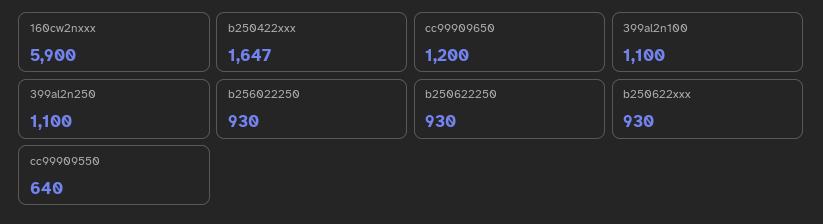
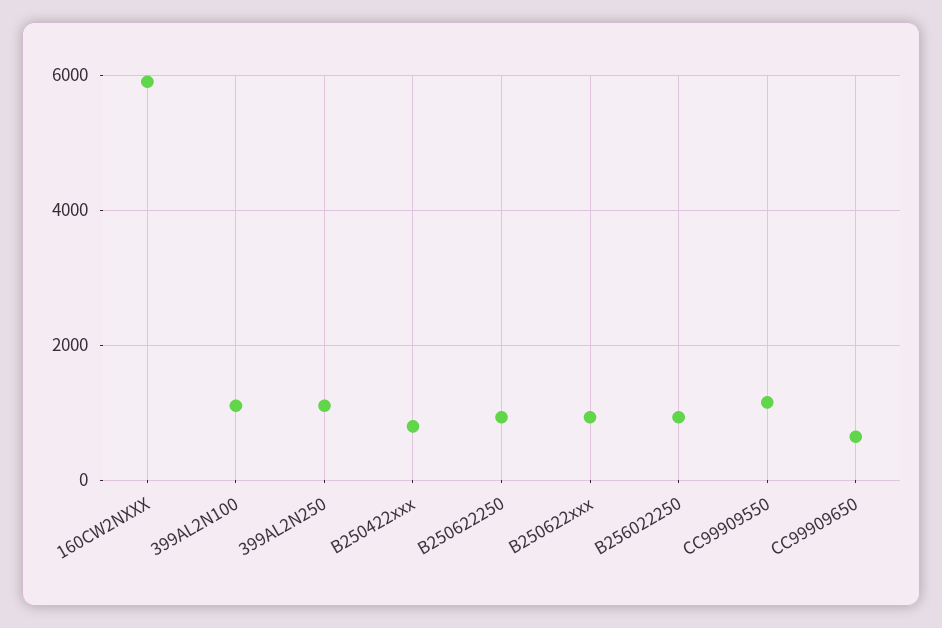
  {
    "160cw2nxxx": 5900,
-   "b250422xxx": 1647,
+   "b250422xxx": 800,
-   "cc99909650": 1200,
+   "cc99909650": 600,
    "399al2n100": 1100,
    "399al2n250": 1100,
    "b256022250": 930,
    "b250622250": 930,
    "b250622xxx": 930,
-   "cc99909550": 640
+   "cc99909550": 1200
  }

